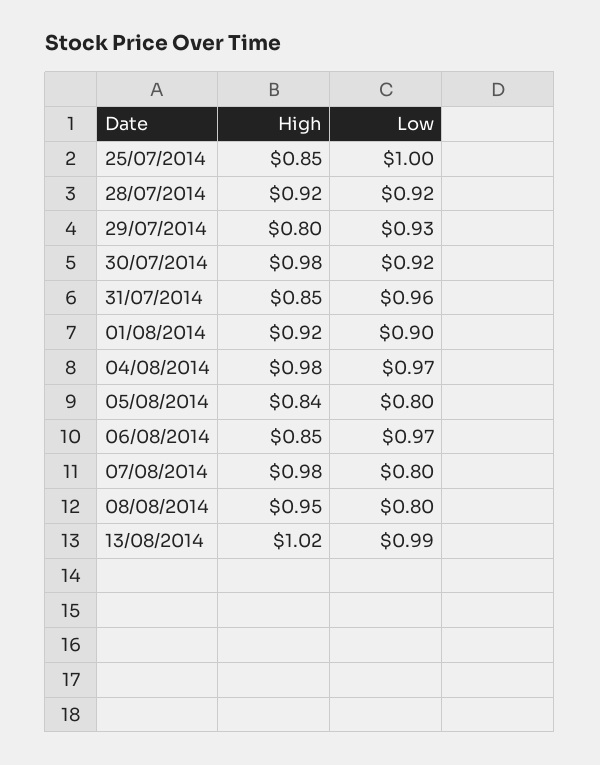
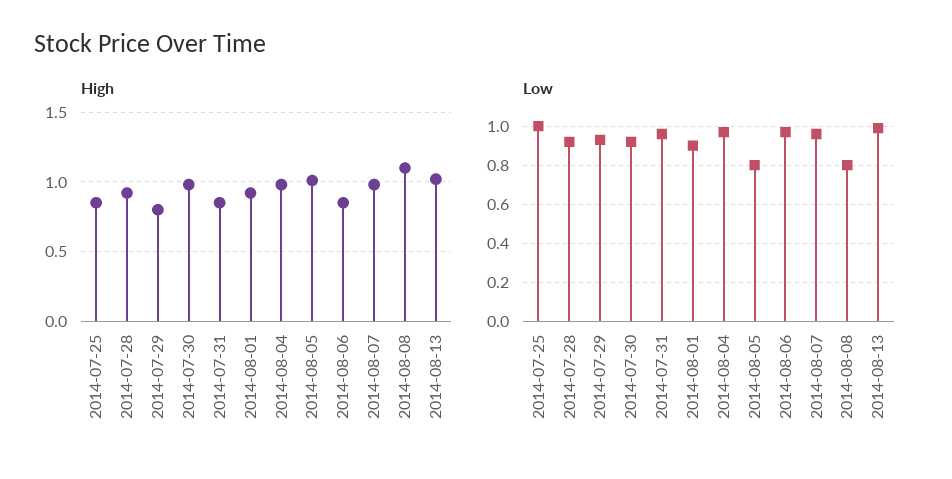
  {
    "High": {
      "25/07/2014": 0.85,
      "28/07/2014": 0.92,
      "29/07/2014": 0.8,
      "30/07/2014": 0.98,
      "31/07/2014": 0.85,
      "01/08/2014": 0.92,
      "04/08/2014": 0.98,
-     "05/08/2014": 0.84,
+     "05/08/2014": 1,
      "06/08/2014": 0.85,
      "07/08/2014": 0.98,
-     "08/08/2014": 0.95,
+     "08/08/2014": 1.1,
      "13/08/2014": 1.02
    },
    "Low": {
      "25/07/2014": 1,
      "28/07/2014": 0.92,
      "29/07/2014": 0.93,
      "30/07/2014": 0.92,
      "31/07/2014": 0.96,
      "01/08/2014": 0.9,
      "04/08/2014": 0.97,
      "05/08/2014": 0.8,
      "06/08/2014": 0.97,
-     "07/08/2014": 0.8,
+     "07/08/2014": 0.95,
      "08/08/2014": 0.8,
      "13/08/2014": 0.99
    }
  }

